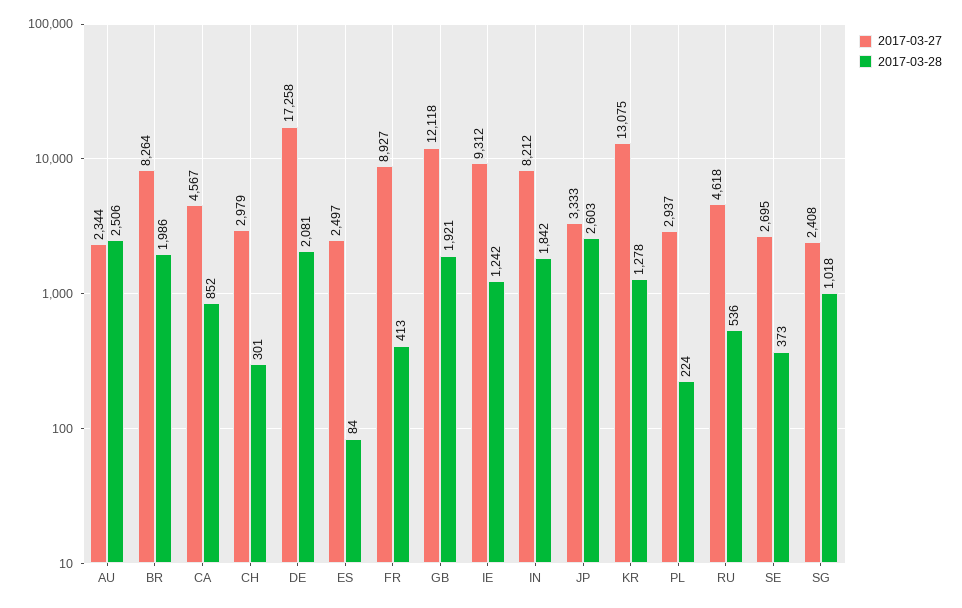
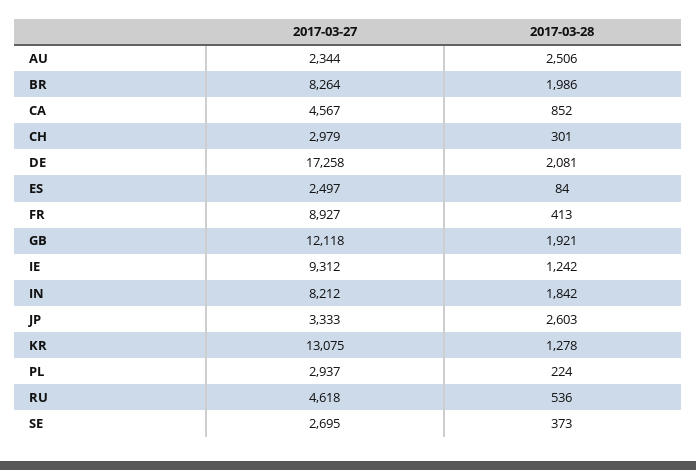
  {
    "2017-03-27": {
      "AU": 2344,
      "BR": 8264,
      "CA": 4567,
      "CH": 2979,
      "DE": 17258,
      "ES": 2497,
      "FR": 8927,
      "GB": 12118,
      "IE": 9312,
      "IN": 8212,
      "JP": 3333,
      "KR": 13075,
      "PL": 2937,
      "RU": 4618,
-     "SE": 2695,
+     "SE": 2695
-     "SG": 2408
    },
    "2017-03-28": {
      "AU": 2506,
      "BR": 1986,
      "CA": 852,
      "CH": 301,
      "DE": 2081,
      "ES": 84,
      "FR": 413,
      "GB": 1921,
      "IE": 1242,
      "IN": 1842,
      "JP": 2603,
      "KR": 1278,
      "PL": 224,
      "RU": 536,
-     "SE": 373,
+     "SE": 373
-     "SG": 1018
    }
  }

